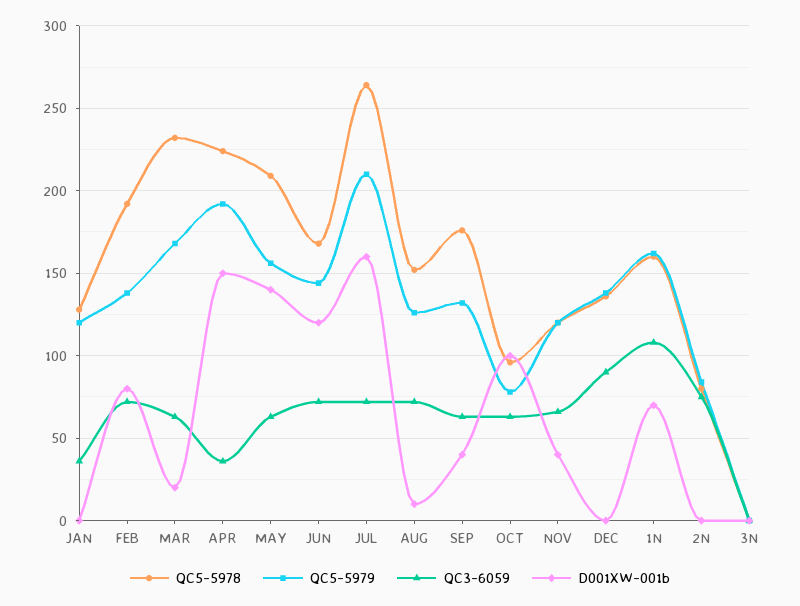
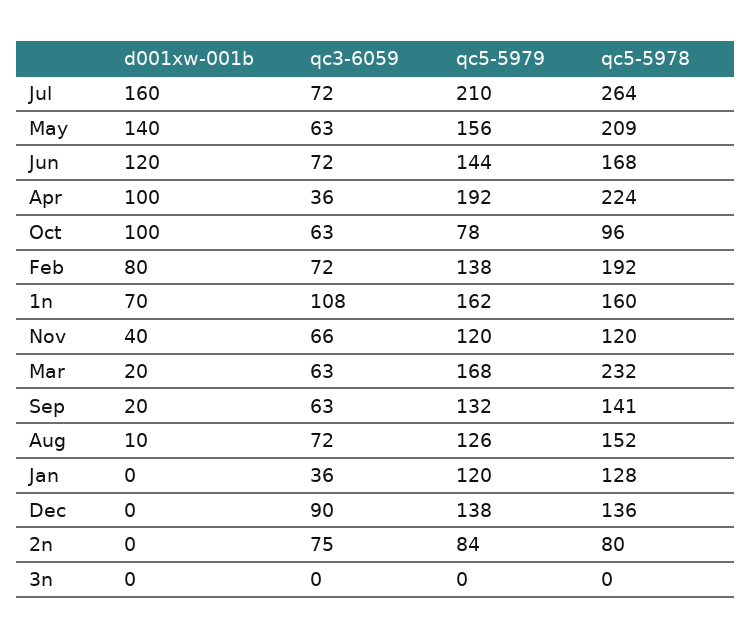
  {
    "QC5-5978": {
      "JAN": 128,
      "FEB": 192,
      "MAR": 232,
      "APR": 224,
      "MAY": 209,
      "JUN": 168,
      "JUL": 264,
      "AUG": 152,
-     "SEP": 175,
+     "SEP": 141,
      "OCT": 96,
      "NOV": 120,
      "DEC": 136,
      "1N": 160,
      "2N": 80,
      "3N": 0
    },
    "QC5-5979": {
      "JAN": 120,
      "FEB": 138,
      "MAR": 168,
      "APR": 192,
      "MAY": 156,
      "JUN": 144,
      "JUL": 210,
      "AUG": 126,
      "SEP": 132,
      "OCT": 78,
      "NOV": 120,
      "DEC": 138,
      "1N": 162,
      "2N": 84,
      "3N": 0
    },
    "QC3-6059": {
      "JAN": 36,
      "FEB": 72,
      "MAR": 63,
      "APR": 36,
      "MAY": 63,
      "JUN": 72,
      "JUL": 72,
      "AUG": 72,
      "SEP": 63,
      "OCT": 63,
      "NOV": 66,
      "DEC": 90,
      "1N": 108,
      "2N": 75,
      "3N": 0
    },
    "D001XW-001b": {
      "JAN": 0,
      "FEB": 80,
      "MAR": 20,
-     "APR": 150,
+     "APR": 100,
      "MAY": 140,
      "JUN": 120,
      "JUL": 160,
      "AUG": 10,
-     "SEP": 40,
+     "SEP": 20,
      "OCT": 100,
      "NOV": 40,
      "DEC": 0,
      "1N": 70,
      "2N": 0,
      "3N": 0
    }
  }

